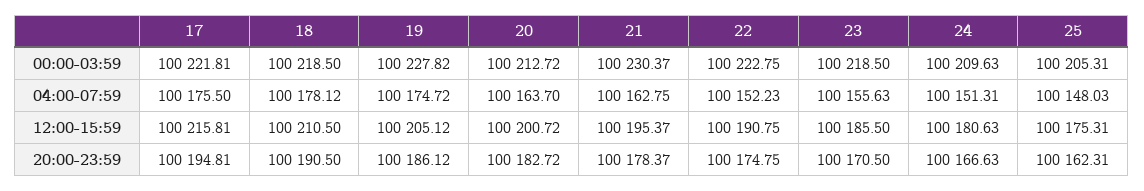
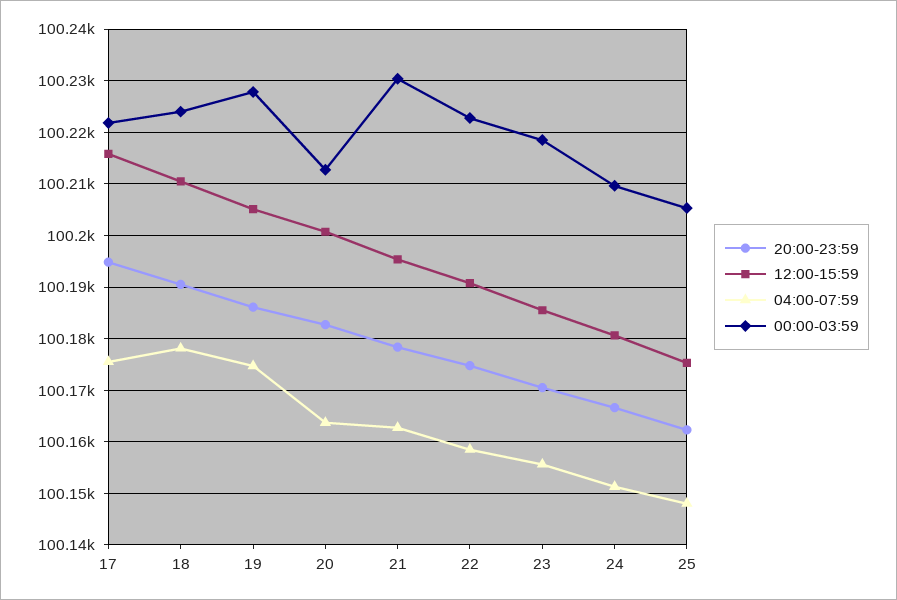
  {
    "00:00-03:59": {
      "17": 100221.81,
-     "18": 100218.5,
+     "18": 100224,
      "19": 100227.82,
      "20": 100212.72,
      "21": 100230.37,
      "22": 100222.75,
      "23": 100218.5,
      "24": 100209.63,
      "25": 100205.31
    },
    "04:00-07:59": {
      "17": 100175.5,
      "18": 100178.12,
      "19": 100174.72,
      "20": 100163.7,
      "21": 100162.75,
-     "22": 100152.23,
+     "22": 100158,
      "23": 100155.63,
      "24": 100151.31,
      "25": 100148.03
    },
    "12:00-15:59": {
      "17": 100215.81,
      "18": 100210.5,
      "19": 100205.12,
      "20": 100200.72,
      "21": 100195.37,
      "22": 100190.75,
      "23": 100185.5,
      "24": 100180.63,
      "25": 100175.31
    },
    "20:00-23:59": {
      "17": 100194.81,
      "18": 100190.5,
      "19": 100186.12,
      "20": 100182.72,
      "21": 100178.37,
      "22": 100174.75,
      "23": 100170.5,
      "24": 100166.63,
      "25": 100162.31
    }
  }

